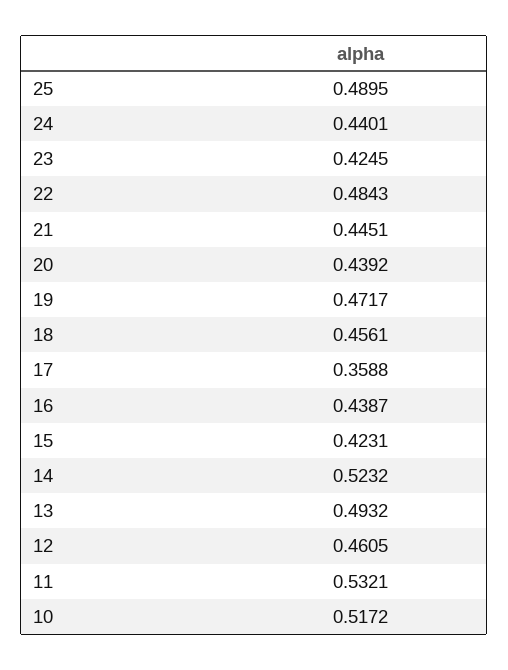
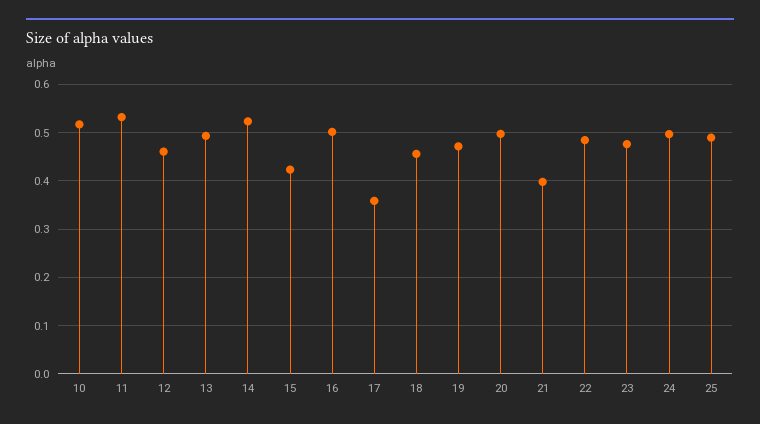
  {
    "25": 0.4895,
-   "24": 0.4401,
+   "24": 0.5,
-   "23": 0.4245,
+   "23": 0.48,
    "22": 0.4843,
-   "21": 0.4451,
+   "21": 0.4,
-   "20": 0.4392,
+   "20": 0.5,
    "19": 0.4717,
    "18": 0.4561,
    "17": 0.3588,
-   "16": 0.4387,
+   "16": 0.5,
    "15": 0.4231,
    "14": 0.5232,
    "13": 0.4932,
    "12": 0.4605,
    "11": 0.5321,
    "10": 0.5172
  }

